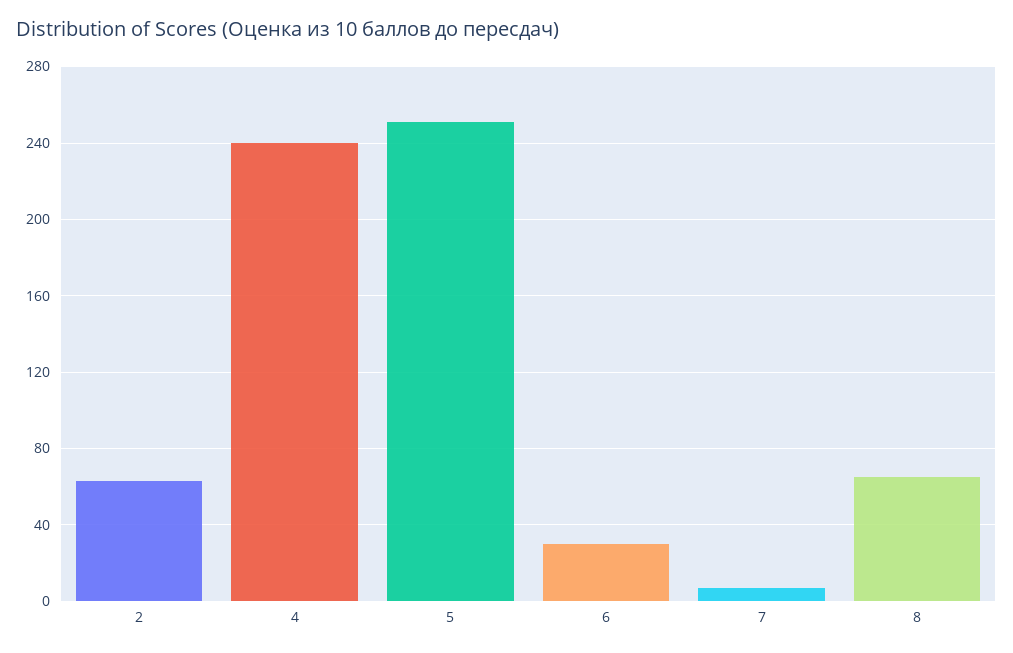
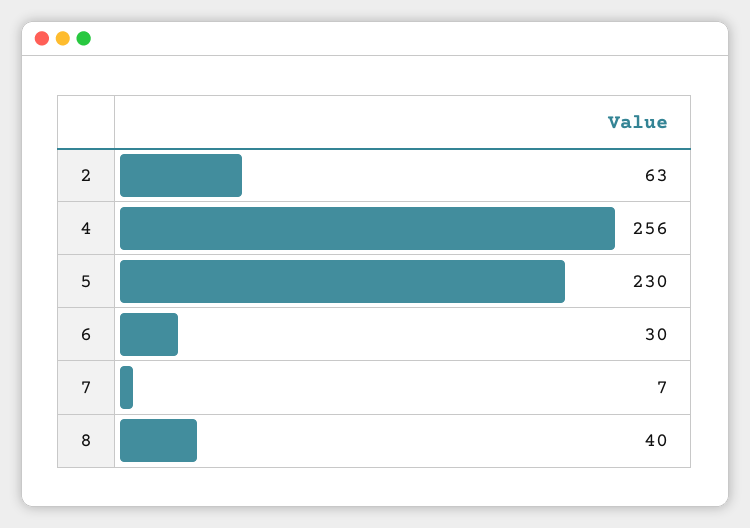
  {
    "2": 63,
-   "4": 240,
+   "4": 256,
-   "5": 250,
+   "5": 230,
    "6": 30,
    "7": 7,
-   "8": 65
+   "8": 40
  }

